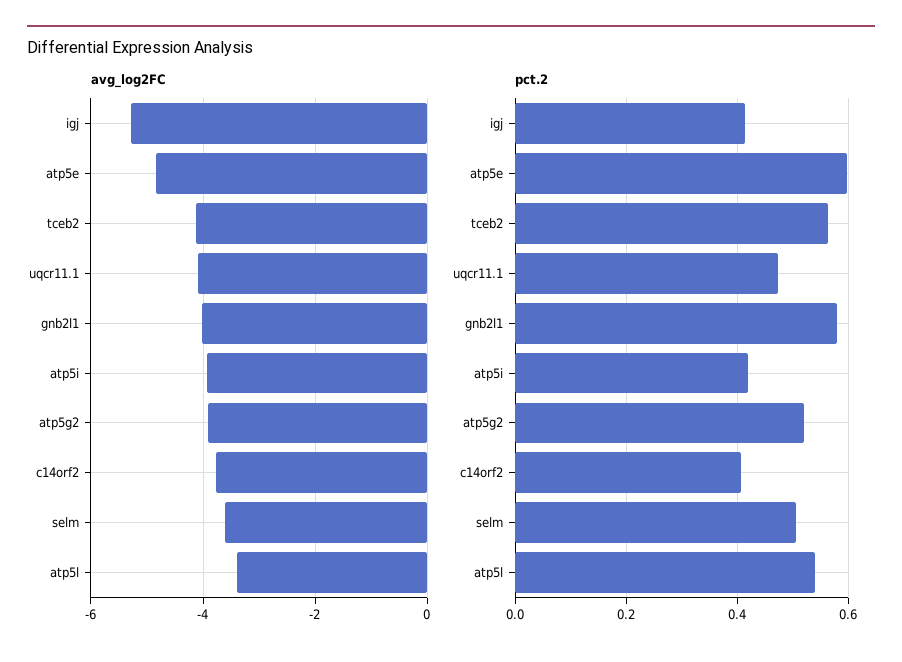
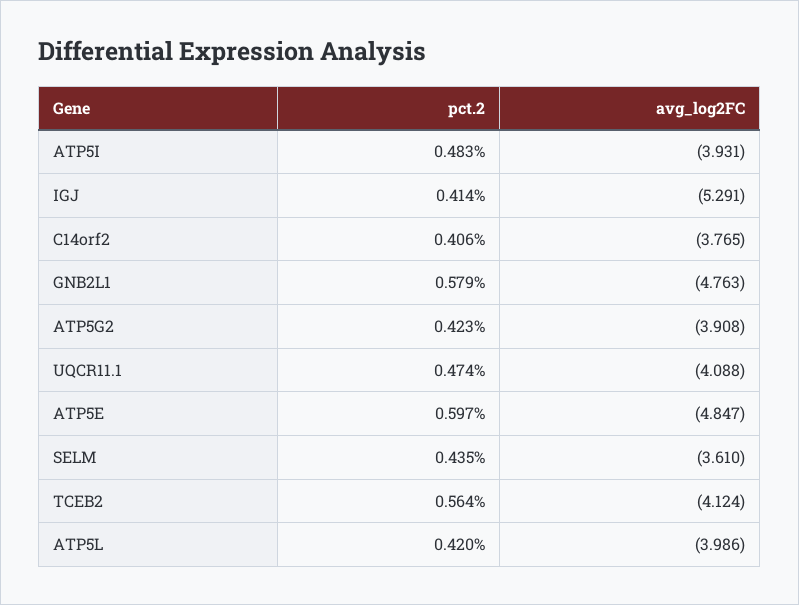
  {
    "avg_log2FC": {
      "igj": -5.291,
      "atp5e": -4.847,
      "tceb2": -4.124,
      "uqcr11.1": -4.088,
-     "gnb2l1": -4,
+     "gnb2l1": -4.763,
      "atp5i": -3.931,
      "atp5g2": -3.908,
      "c14orf2": -3.765,
      "selm": -3.61,
-     "atp5l": -3.4
+     "atp5l": -3.986
    },
    "pct.2": {
      "igj": 0.414,
      "atp5e": 0.597,
      "tceb2": 0.564,
      "uqcr11.1": 0.474,
      "gnb2l1": 0.579,
-     "atp5i": 0.42,
+     "atp5i": 0.483,
-     "atp5g2": 0.52,
+     "atp5g2": 0.423,
      "c14orf2": 0.406,
-     "selm": 0.5,
+     "selm": 0.435,
-     "atp5l": 0.54
+     "atp5l": 0.42
    }
  }

